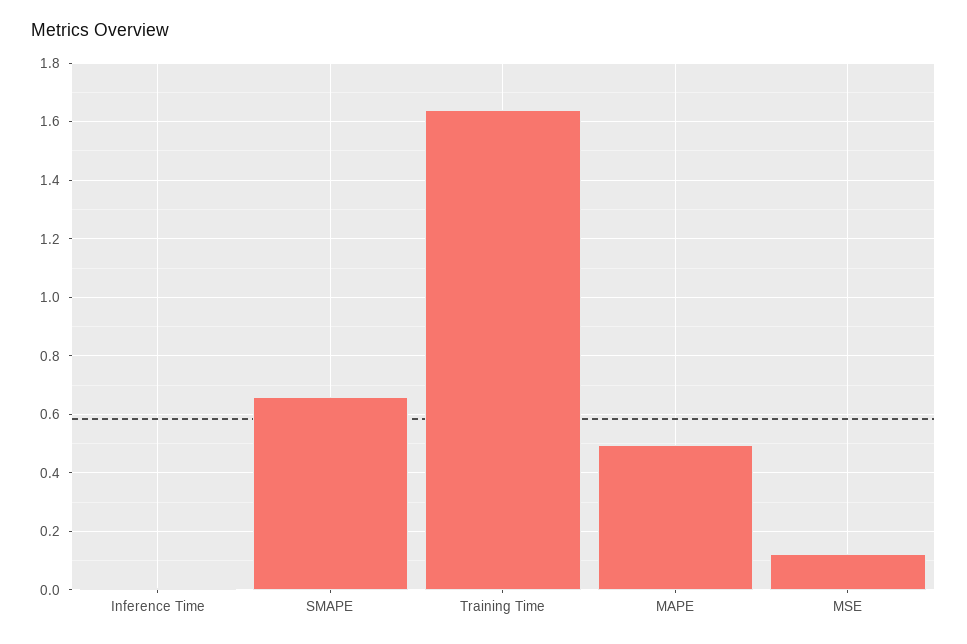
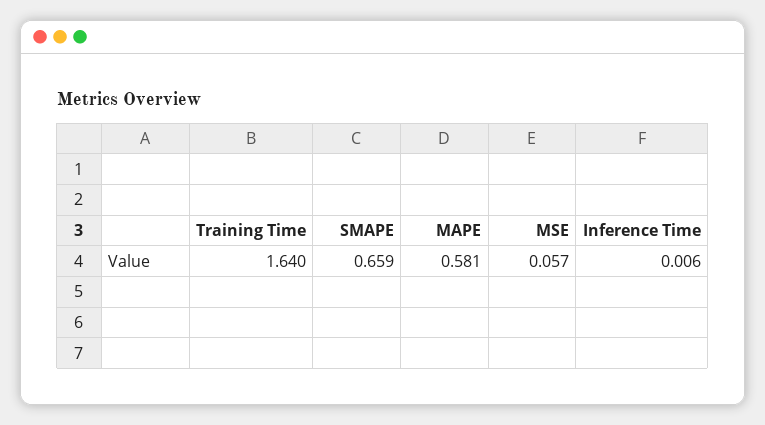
  {
    "Inference Time": 0.006,
    "SMAPE": 0.659,
    "Training Time": 1.64,
-   "MAPE": 0.5,
+   "MAPE": 0.581,
-   "MSE": 0.125
+   "MSE": 0.057
  }

